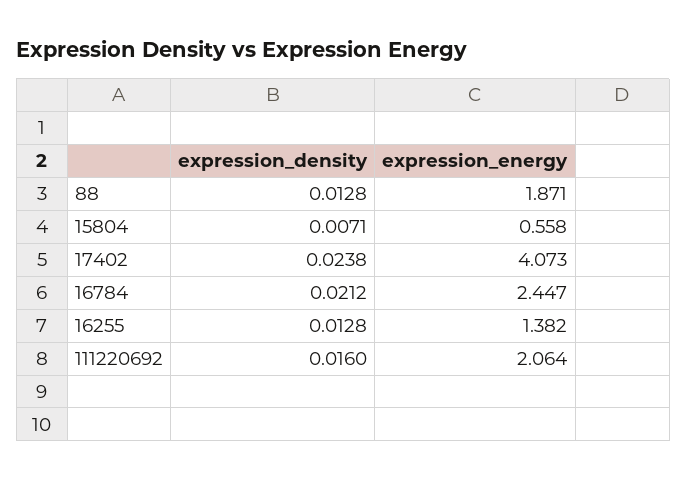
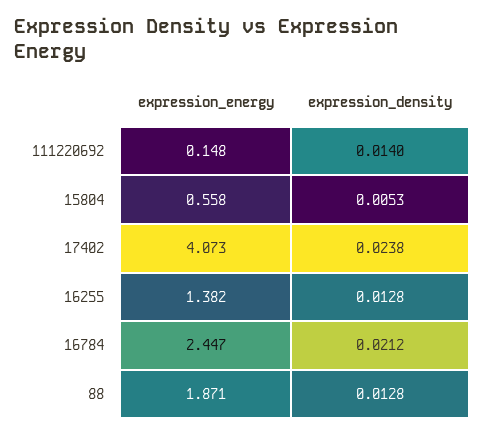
  {
    "expression_density": {
      "88": 0.0128,
-     "15804": 0.0071,
+     "15804": 0.0053,
      "17402": 0.0238,
      "16784": 0.0212,
      "16255": 0.0128,
-     "111220692": 0.016
+     "111220692": 0.014
    },
    "expression_energy": {
      "88": 1.871,
      "15804": 0.558,
      "17402": 4.073,
      "16784": 2.447,
      "16255": 1.382,
-     "111220692": 2.064
+     "111220692": 0.148
    }
  }

